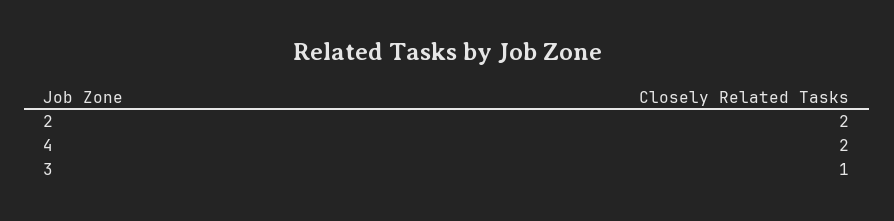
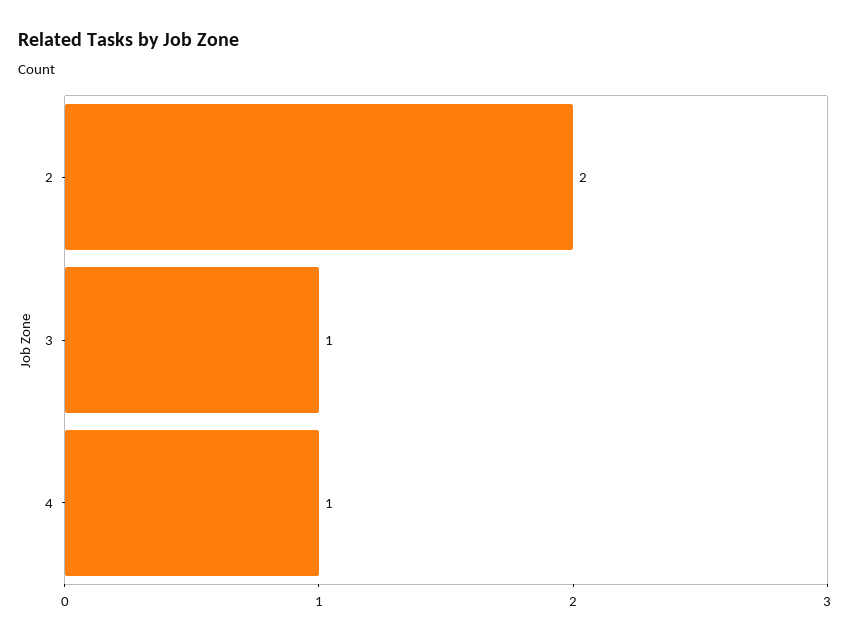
  {
    "2": 2,
-   "4": 2,
+   "4": 1,
    "3": 1
  }

